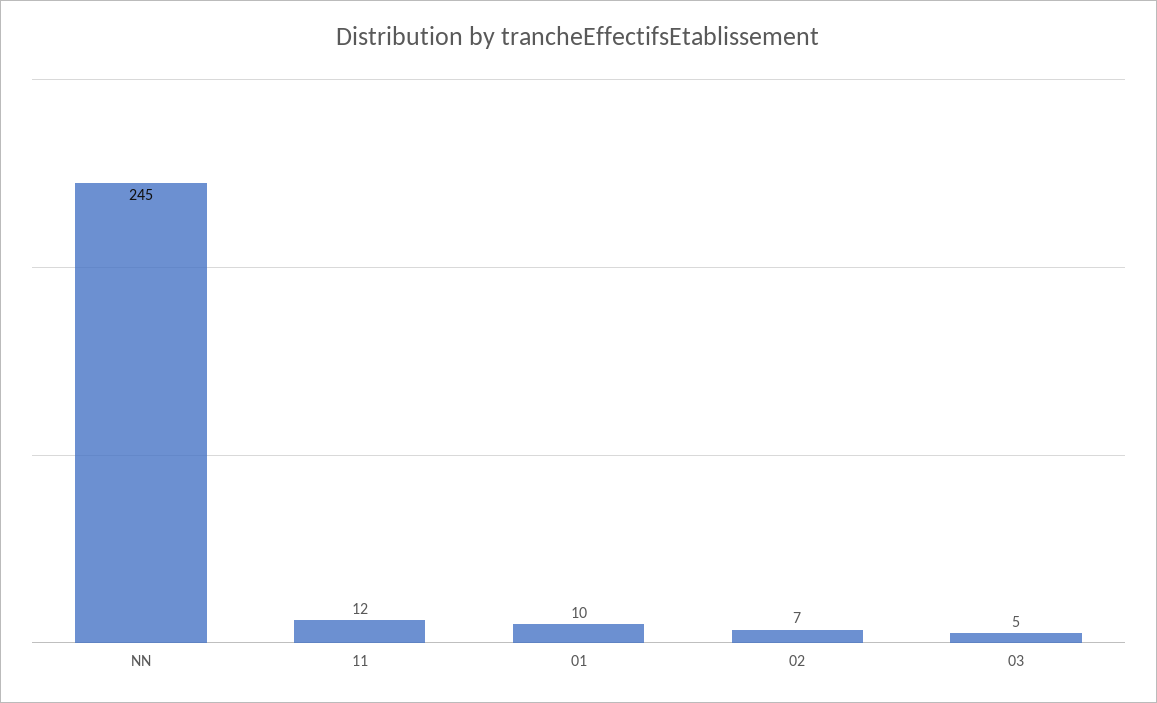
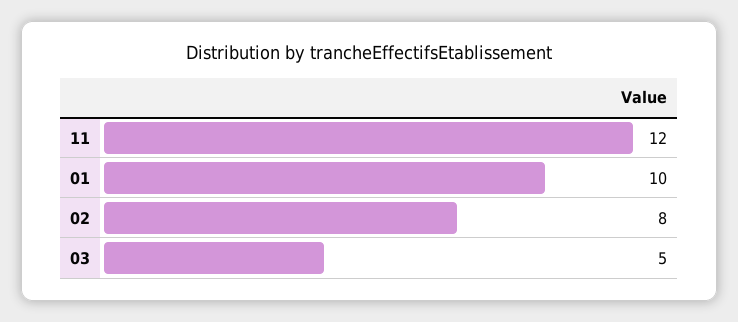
  {
-   "NN": 245,
    "11": 12,
    "01": 10,
-   "02": 7,
+   "02": 8,
    "03": 5
  }

